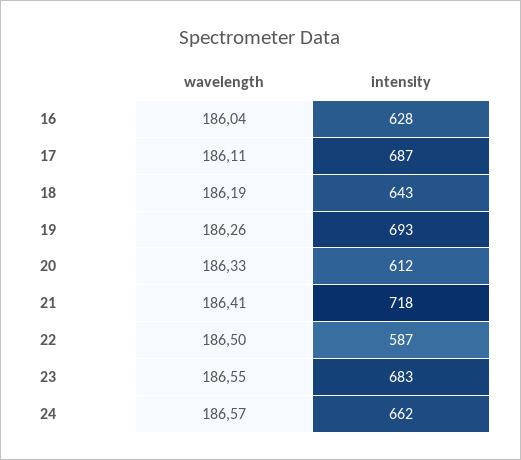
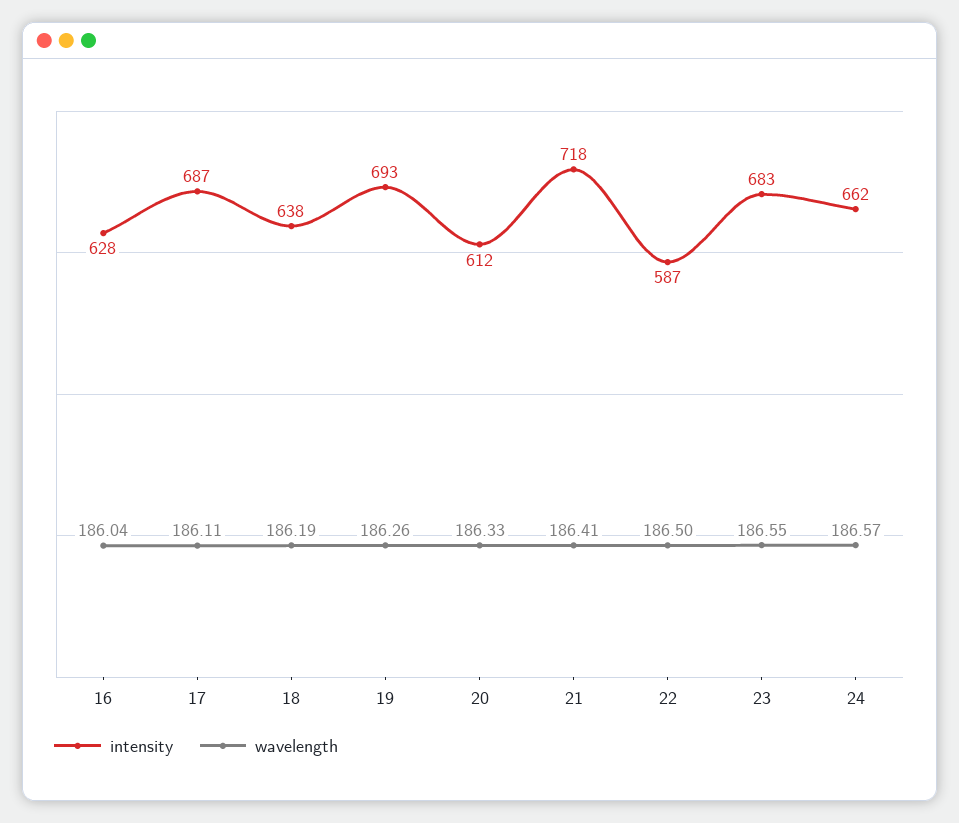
  {
    "wavelength": {
      "16": 186.04,
      "17": 186.11,
      "18": 186.19,
      "19": 186.26,
      "20": 186.33,
      "21": 186.41,
      "22": 186.5,
      "23": 186.55,
      "24": 186.57
    },
    "intensity": {
      "16": 628,
      "17": 687,
-     "18": 643,
+     "18": 638,
      "19": 693,
      "20": 612,
      "21": 718,
      "22": 587,
      "23": 683,
      "24": 662
    }
  }

